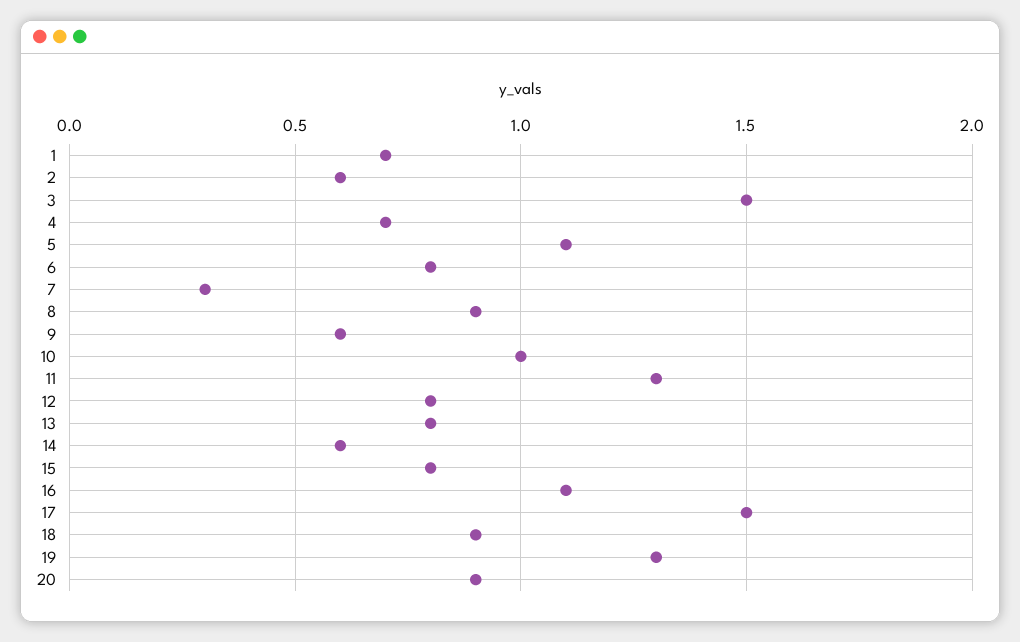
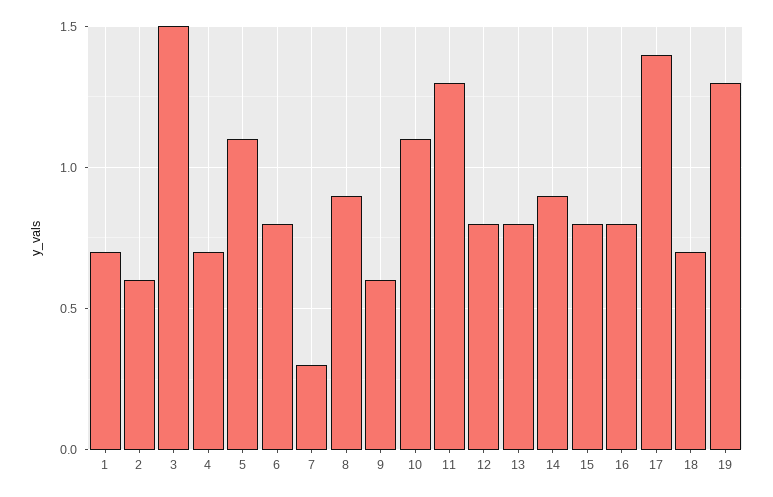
  {
    "1": 0.7,
    "2": 0.6,
    "3": 1.5,
    "4": 0.7,
    "5": 1.1,
    "6": 0.8,
    "7": 0.3,
    "8": 0.9,
    "9": 0.6,
-   "10": 1,
+   "10": 1.1,
    "11": 1.3,
    "12": 0.8,
    "13": 0.8,
-   "14": 0.6,
+   "14": 0.9,
    "15": 0.8,
-   "16": 1.1,
+   "16": 0.8,
-   "17": 1.5,
+   "17": 1.4,
-   "18": 0.9,
+   "18": 0.7,
-   "19": 1.3,
+   "19": 1.3
-   "20": 0.9
  }

